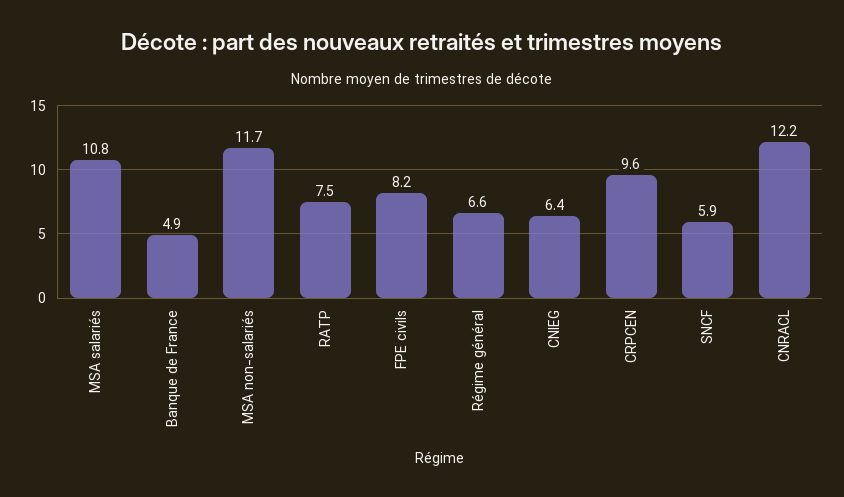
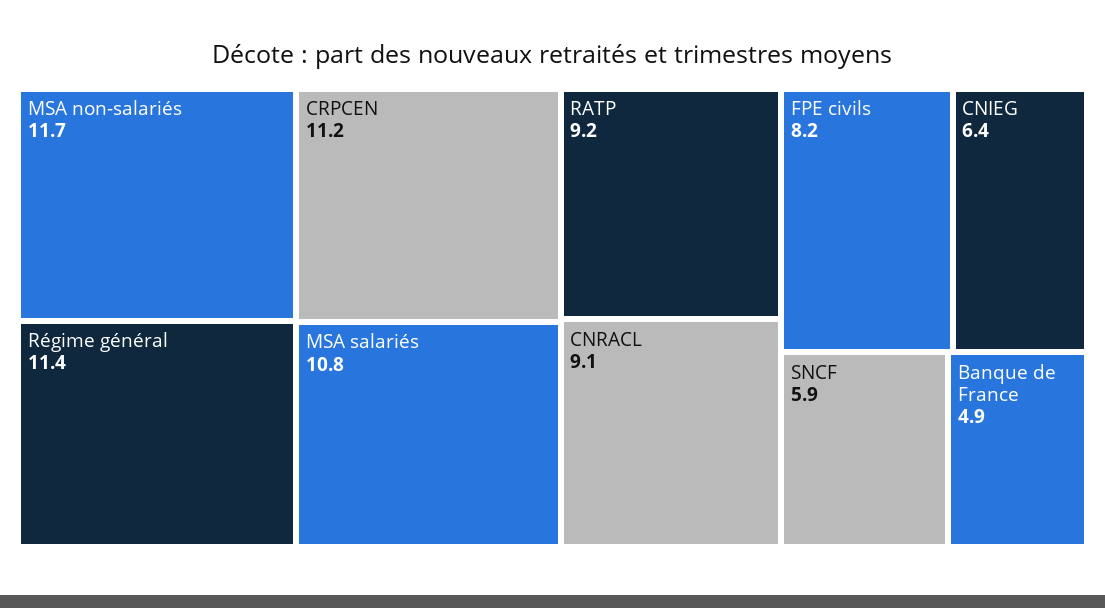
  {
    "MSA salariés": 10.8,
    "Banque de France": 4.9,
    "MSA non-salariés": 11.7,
-   "RATP": 7.5,
+   "RATP": 9.2,
    "FPE civils": 8.2,
-   "Régime général": 6.6,
+   "Régime général": 11.4,
    "CNIEG": 6.4,
-   "CRPCEN": 9.6,
+   "CRPCEN": 11.2,
    "SNCF": 5.9,
-   "CNRACL": 12.2
+   "CNRACL": 9.1
  }

